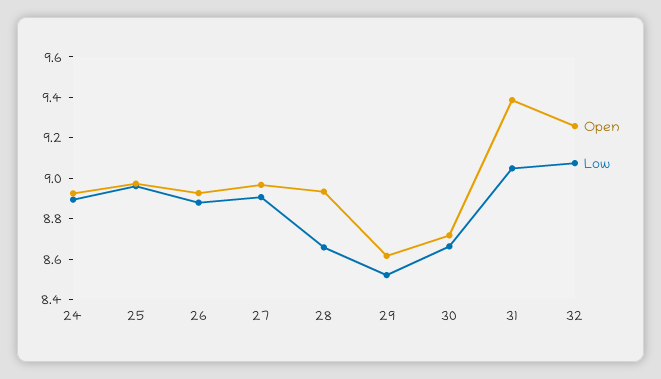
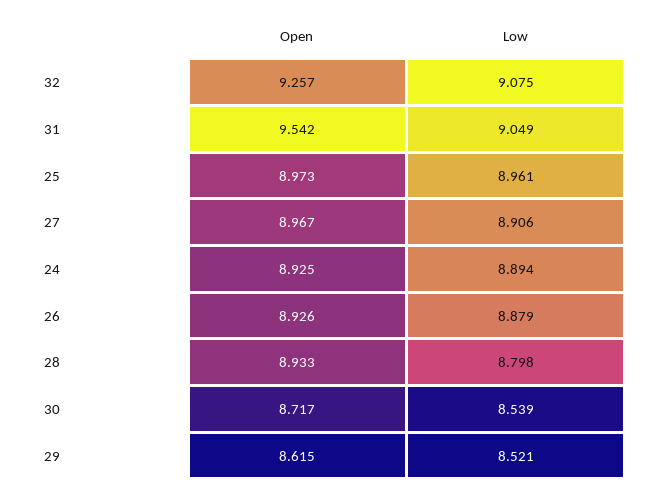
  {
    "Open": {
      "24": 8.925,
      "25": 8.973,
      "26": 8.926,
      "27": 8.967,
      "28": 8.933,
      "29": 8.615,
      "30": 8.717,
-     "31": 9.4,
+     "31": 9.542,
      "32": 9.257
    },
    "Low": {
      "24": 8.894,
      "25": 8.961,
      "26": 8.879,
      "27": 8.906,
-     "28": 8.65,
+     "28": 8.798,
      "29": 8.521,
-     "30": 8.65,
+     "30": 8.539,
      "31": 9.049,
      "32": 9.075
    }
  }

